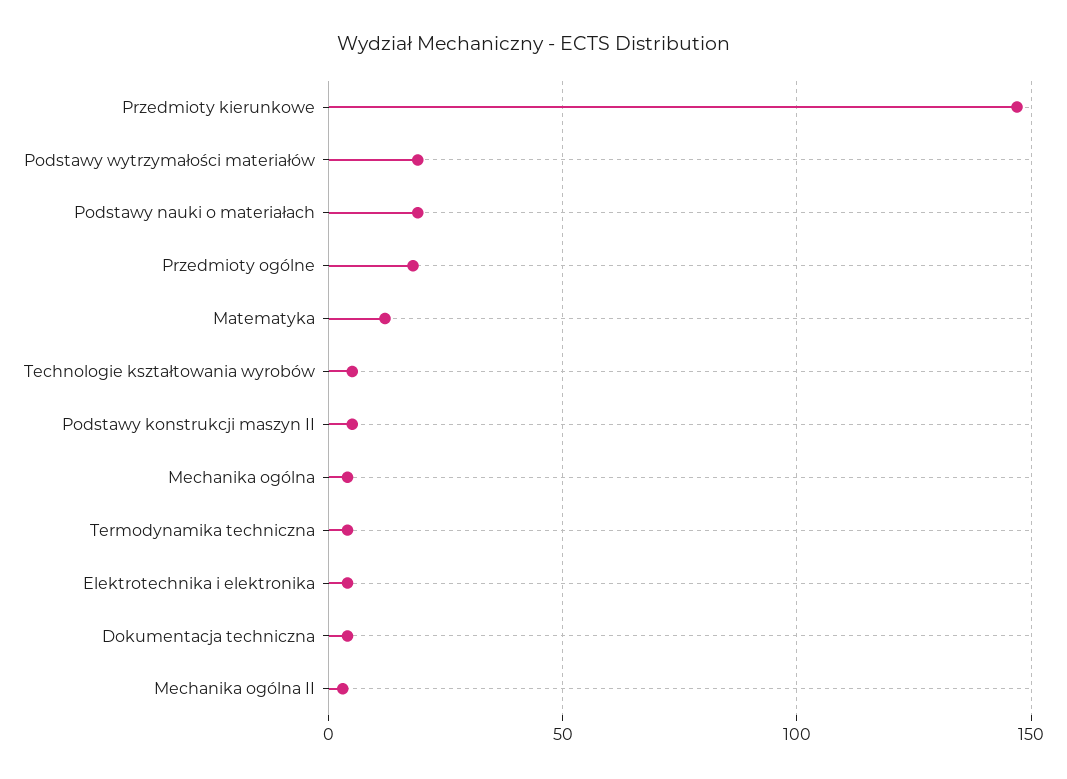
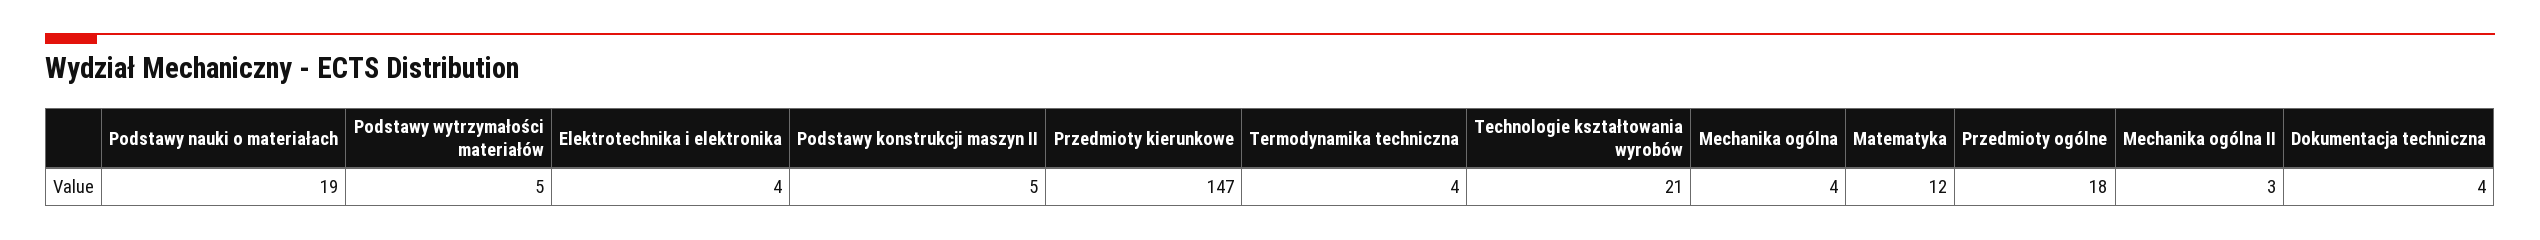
  {
    "Przedmioty kierunkowe": 147,
-   "Podstawy wytrzymałości materiałów": 20,
+   "Podstawy wytrzymałości materiałów": 5,
    "Podstawy nauki o materiałach": 19,
    "Przedmioty ogólne": 18,
    "Matematyka": 12,
-   "Technologie kształtowania wyrobów": 5,
+   "Technologie kształtowania wyrobów": 21,
    "Podstawy konstrukcji maszyn II": 5,
    "Mechanika ogólna": 4,
    "Termodynamika techniczna": 4,
    "Elektrotechnika i elektronika": 4,
    "Dokumentacja techniczna": 4,
    "Mechanika ogólna II": 3
  }

